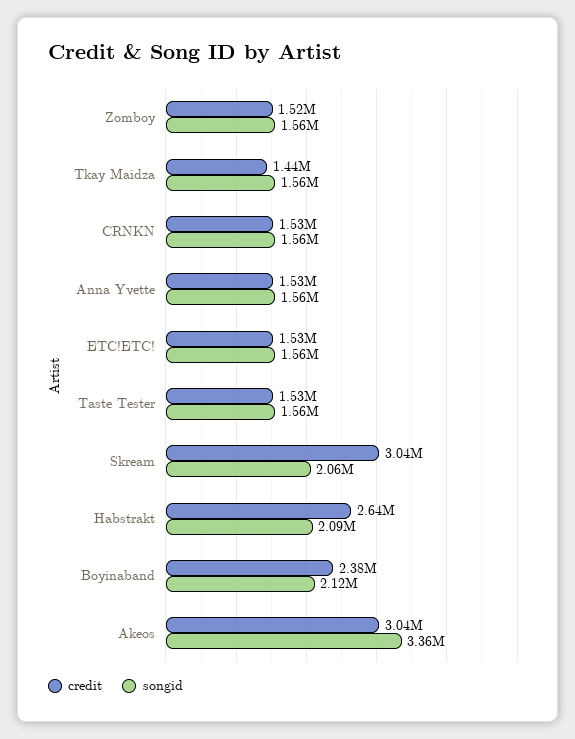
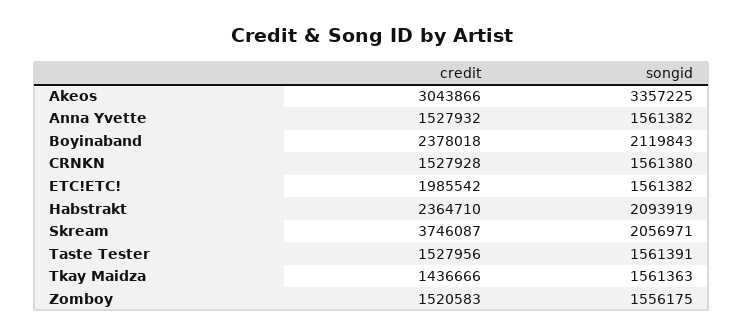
  {
    "credit": {
      "Zomboy": 1520583,
      "Tkay Maidza": 1436666,
      "CRNKN": 1527928,
      "Anna Yvette": 1527932,
-     "ETC!ETC!": 1530000,
+     "ETC!ETC!": 1985542,
      "Taste Tester": 1527956,
-     "Skream": 3040000,
+     "Skream": 3746087,
-     "Habstrakt": 2640000,
+     "Habstrakt": 2364710,
      "Boyinaband": 2378018,
      "Akeos": 3043866
    },
    "songid": {
      "Zomboy": 1556175,
      "Tkay Maidza": 1561363,
      "CRNKN": 1561380,
      "Anna Yvette": 1561382,
      "ETC!ETC!": 1561382,
      "Taste Tester": 1561391,
      "Skream": 2056971,
      "Habstrakt": 2093919,
      "Boyinaband": 2119843,
      "Akeos": 3357225
    }
  }

